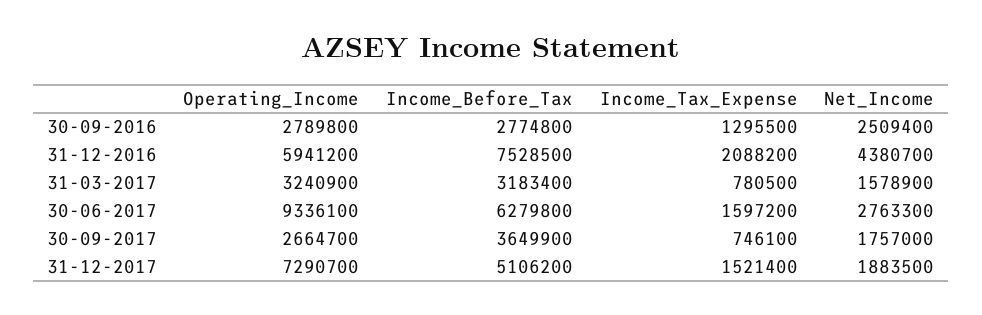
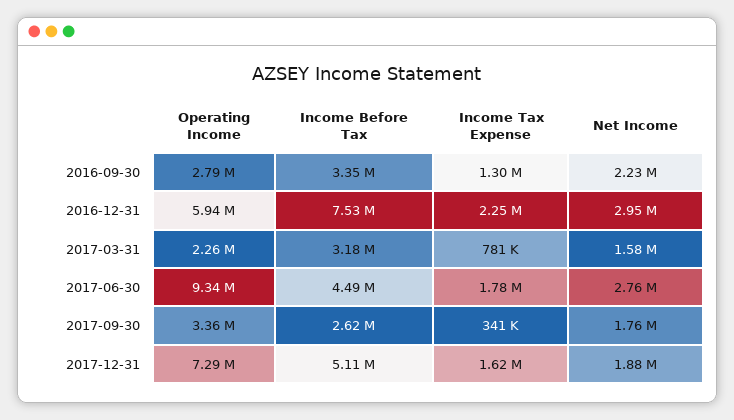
  {
    "Operating_Income": {
      "30-09-2016": 2789800,
      "31-12-2016": 5941200,
-     "31-03-2017": 3240900,
+     "31-03-2017": 2260000,
      "30-06-2017": 9336100,
-     "30-09-2017": 2664700,
+     "30-09-2017": 3360000,
      "31-12-2017": 7290700
    },
    "Income_Before_Tax": {
-     "30-09-2016": 2774800,
+     "30-09-2016": 3350000,
      "31-12-2016": 7528500,
      "31-03-2017": 3183400,
-     "30-06-2017": 6279800,
+     "30-06-2017": 4490000,
-     "30-09-2017": 3649900,
+     "30-09-2017": 2620000,
      "31-12-2017": 5106200
    },
    "Income_Tax_Expense": {
      "30-09-2016": 1295500,
-     "31-12-2016": 2088200,
+     "31-12-2016": 2250000,
      "31-03-2017": 780500,
-     "30-06-2017": 1597200,
+     "30-06-2017": 1780000,
-     "30-09-2017": 746100,
+     "30-09-2017": 341000,
-     "31-12-2017": 1521400
+     "31-12-2017": 1620000
    },
    "Net_Income": {
-     "30-09-2016": 2509400,
+     "30-09-2016": 2230000,
-     "31-12-2016": 4380700,
+     "31-12-2016": 2950000,
      "31-03-2017": 1578900,
      "30-06-2017": 2763300,
      "30-09-2017": 1757000,
      "31-12-2017": 1883500
    }
  }

